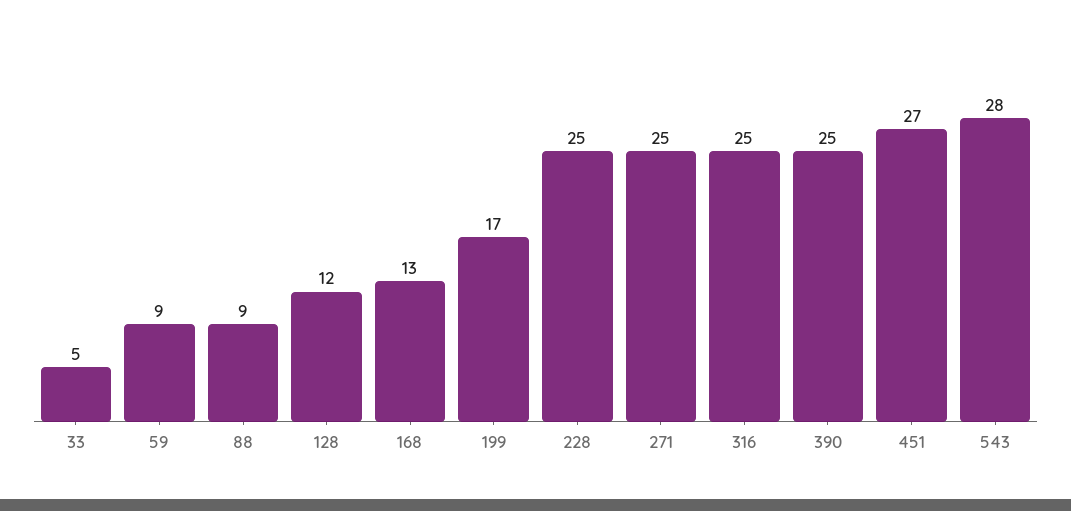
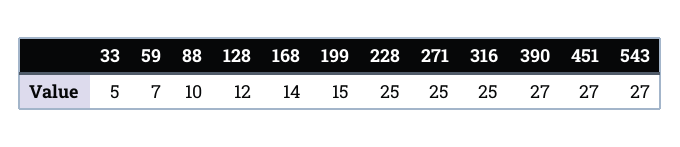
  {
    "33": 5,
-   "59": 9,
+   "59": 7,
-   "88": 9,
+   "88": 10,
    "128": 12,
-   "168": 13,
+   "168": 14,
-   "199": 17,
+   "199": 15,
    "228": 25,
    "271": 25,
    "316": 25,
-   "390": 25,
+   "390": 27,
    "451": 27,
-   "543": 28
+   "543": 27
  }

